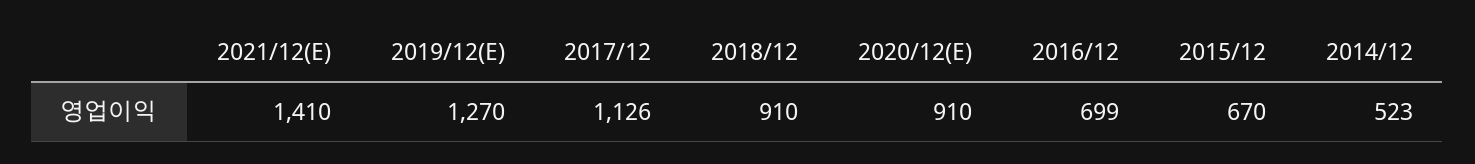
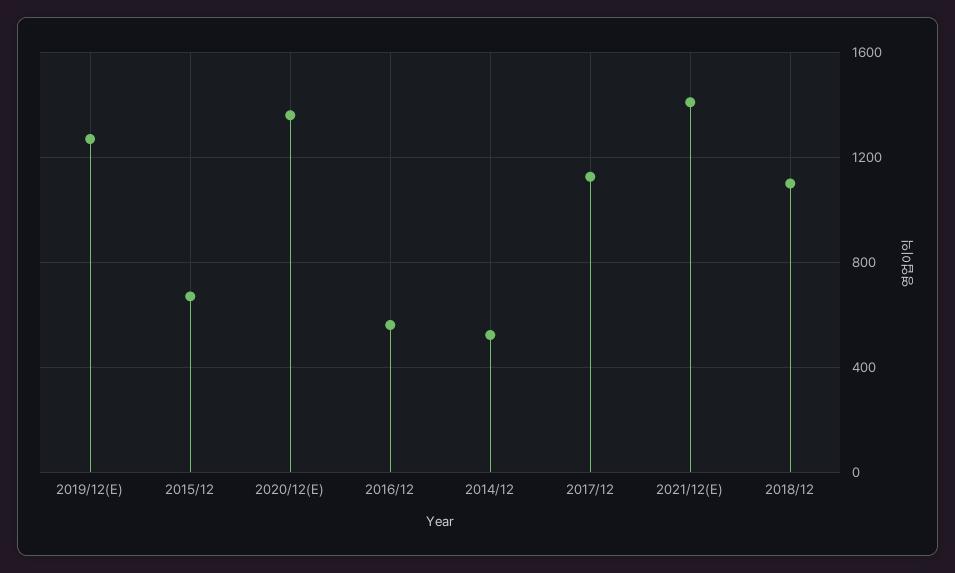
  {
    "2021/12(E)": 1410,
    "2019/12(E)": 1270,
    "2017/12": 1126,
-   "2018/12": 910,
+   "2018/12": 1100,
-   "2020/12(E)": 910,
+   "2020/12(E)": 1350,
-   "2016/12": 699,
+   "2016/12": 550,
    "2015/12": 670,
    "2014/12": 523
  }

